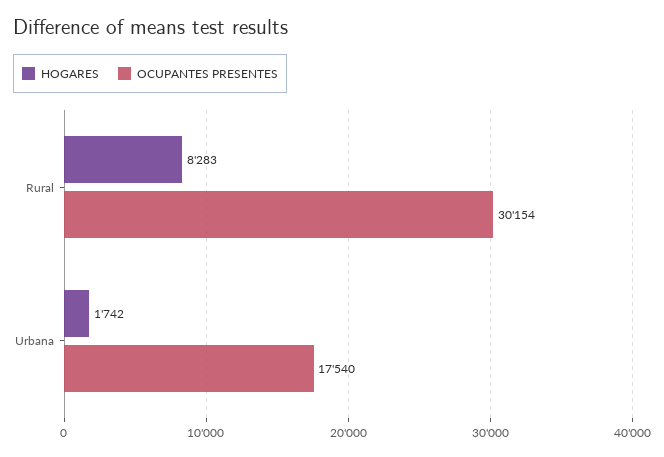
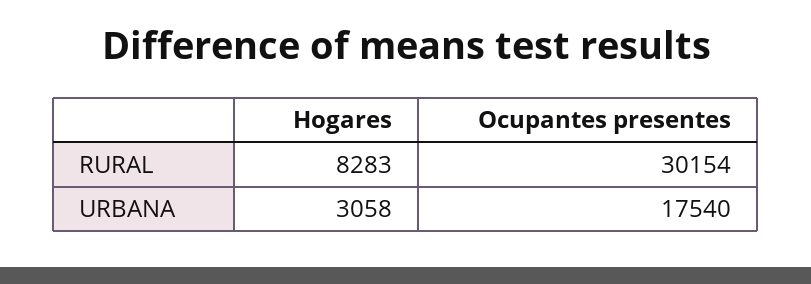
  {
    "HOGARES": {
      "Rural": 8283,
-     "Urbana": 1742
+     "Urbana": 3058
    },
    "OCUPANTES PRESENTES": {
      "Rural": 30154,
      "Urbana": 17540
    }
  }

